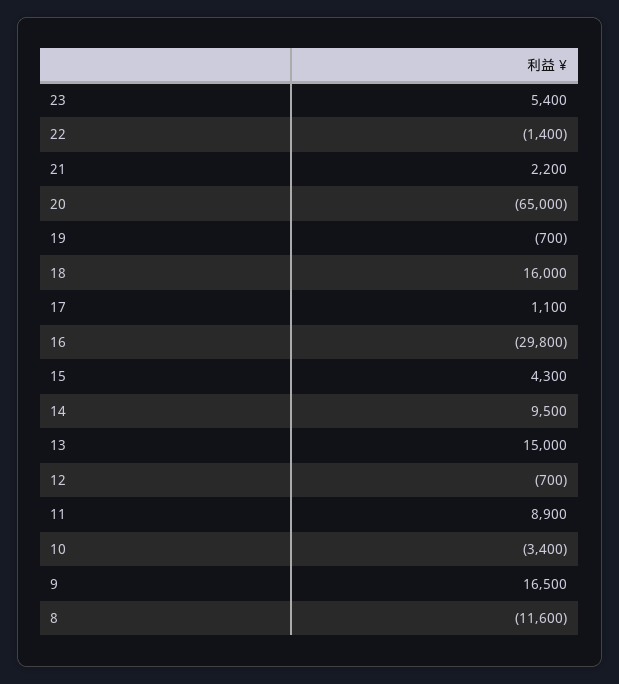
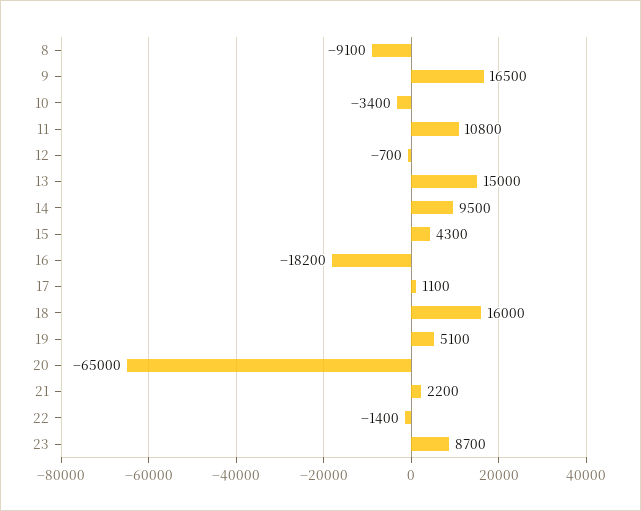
  {
-   "23": 5400,
+   "23": 8700,
    "22": -1400,
    "21": 2200,
    "20": -65000,
-   "19": -700,
+   "19": 5100,
    "18": 16000,
    "17": 1100,
-   "16": -29800,
+   "16": -18200,
    "15": 4300,
    "14": 9500,
    "13": 15000,
    "12": -700,
-   "11": 8900,
+   "11": 10800,
    "10": -3400,
    "9": 16500,
-   "8": -11600
+   "8": -9100
  }

